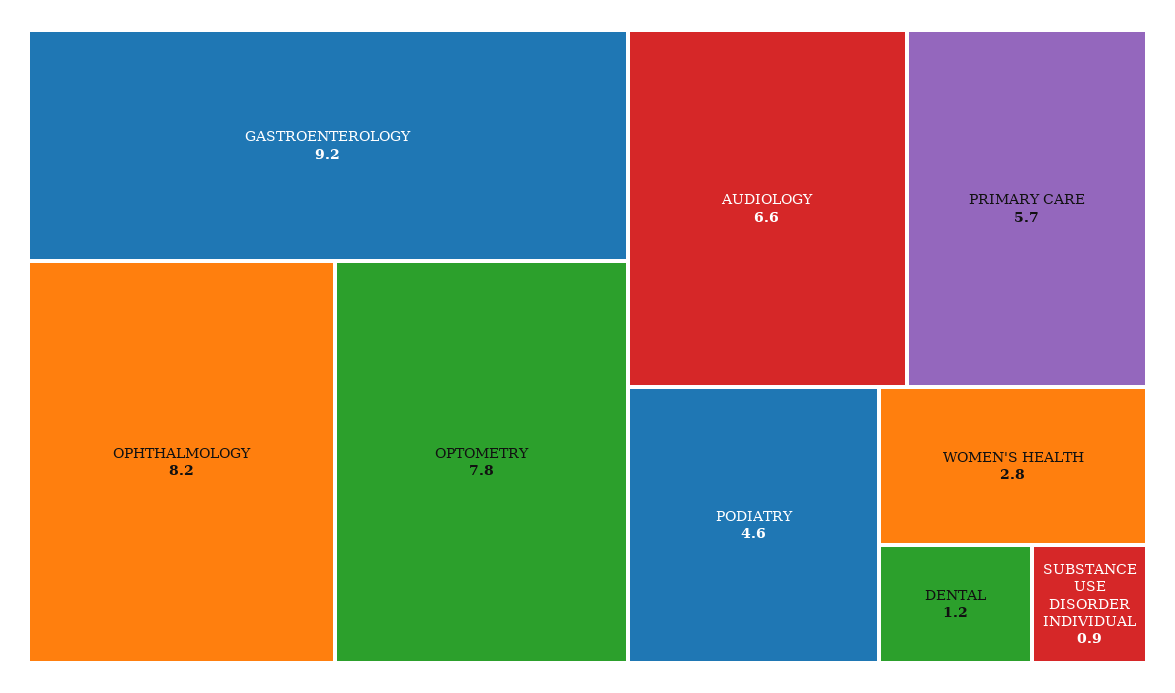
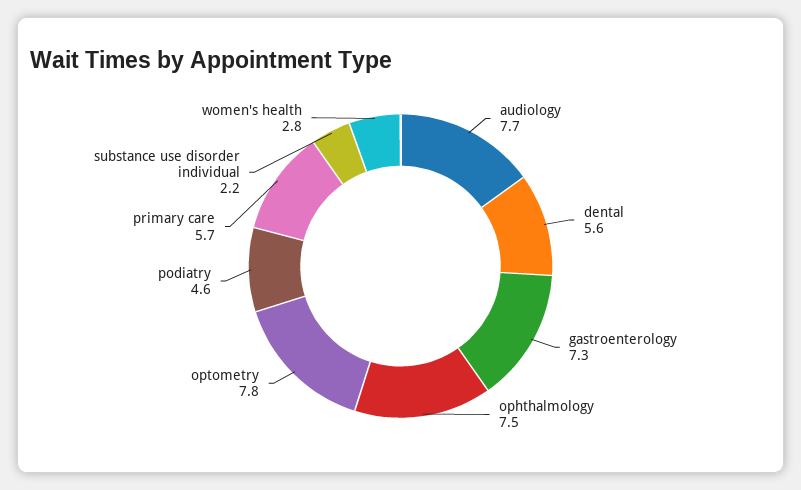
  {
-   "GASTROENTEROLOGY": 9.2,
+   "GASTROENTEROLOGY": 7.3,
-   "OPHTHALMOLOGY": 8.2,
+   "OPHTHALMOLOGY": 7.5,
    "OPTOMETRY": 7.8,
-   "AUDIOLOGY": 6.6,
+   "AUDIOLOGY": 7.7,
    "PRIMARY CARE": 5.7,
    "PODIATRY": 4.6,
    "WOMEN'S HEALTH": 2.8,
-   "DENTAL": 1.2,
+   "DENTAL": 5.6,
-   "SUBSTANCE USE DISORDER INDIVIDUAL": 0.9
+   "SUBSTANCE USE DISORDER INDIVIDUAL": 2.2
  }

